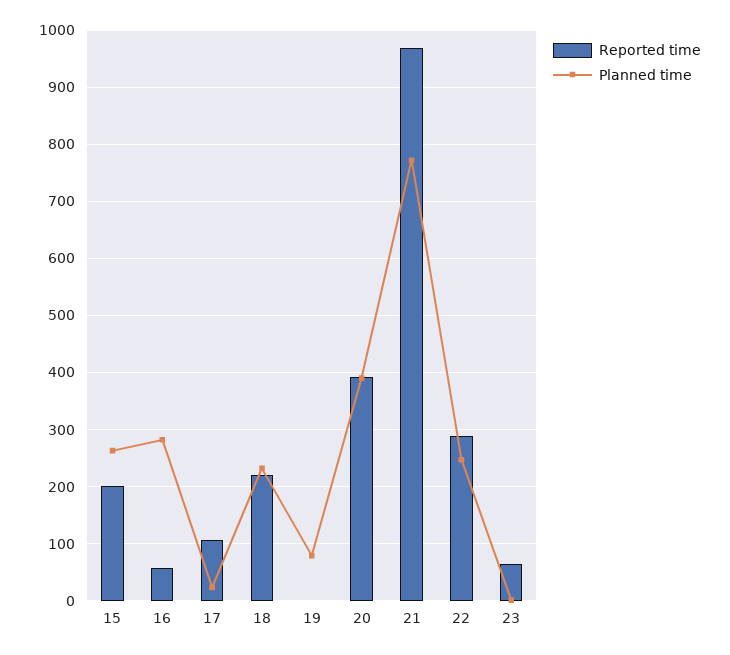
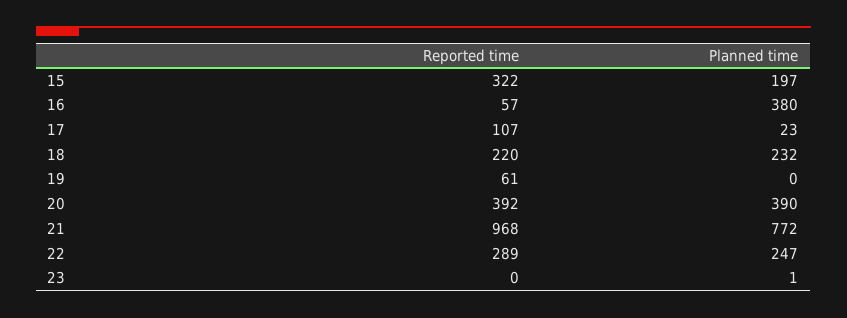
  {
    "Reported time": {
-     "15": 200,
+     "15": 322,
      "16": 57,
      "17": 107,
      "18": 220,
-     "19": 0,
+     "19": 61,
      "20": 392,
      "21": 968,
      "22": 289,
-     "23": 60
+     "23": 0
    },
    "Planned time": {
-     "15": 260,
+     "15": 197,
-     "16": 280,
+     "16": 380,
      "17": 23,
      "18": 232,
-     "19": 80,
+     "19": 0,
      "20": 390,
      "21": 772,
      "22": 247,
      "23": 1
    }
  }

